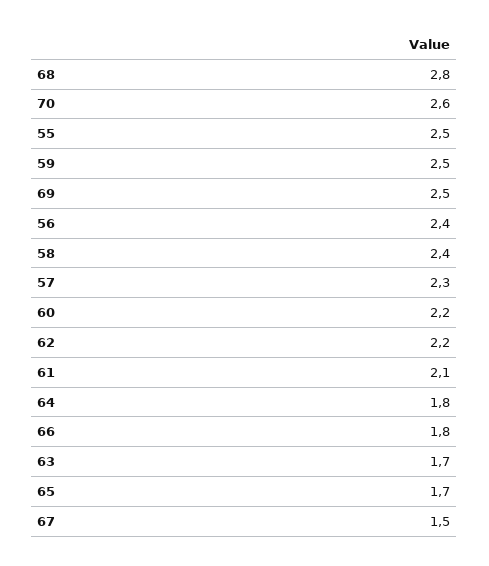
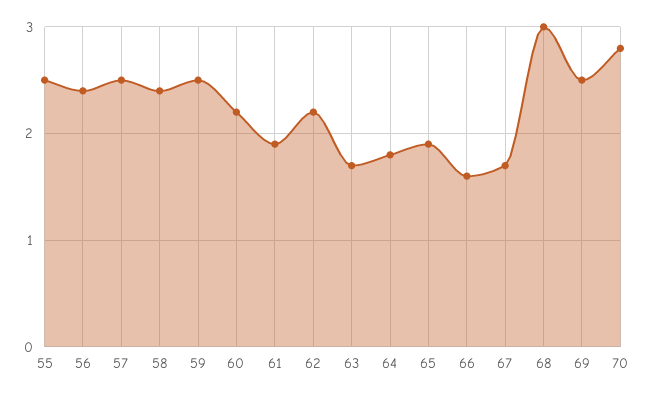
  {
-   "68": 2.8,
+   "68": 3,
-   "70": 2.6,
+   "70": 2.8,
    "55": 2.5,
    "59": 2.5,
    "69": 2.5,
    "56": 2.4,
    "58": 2.4,
-   "57": 2.3,
+   "57": 2.5,
    "60": 2.2,
    "62": 2.2,
-   "61": 2.1,
+   "61": 1.9,
    "64": 1.8,
-   "66": 1.8,
+   "66": 1.6,
    "63": 1.7,
-   "65": 1.7,
+   "65": 1.9,
-   "67": 1.5
+   "67": 1.7
  }

